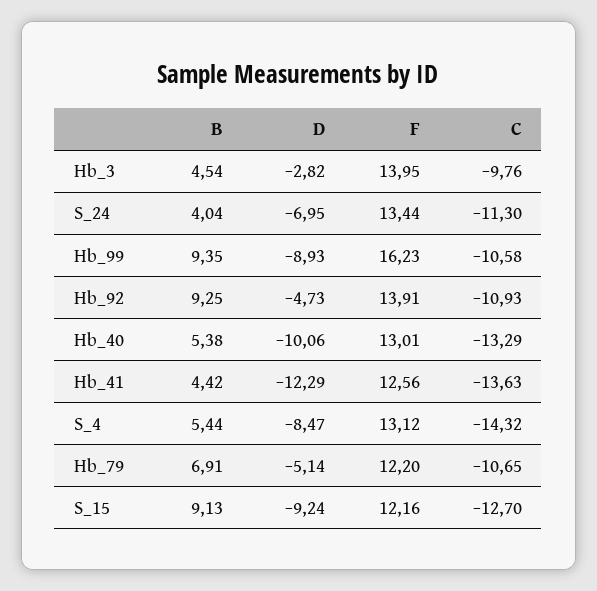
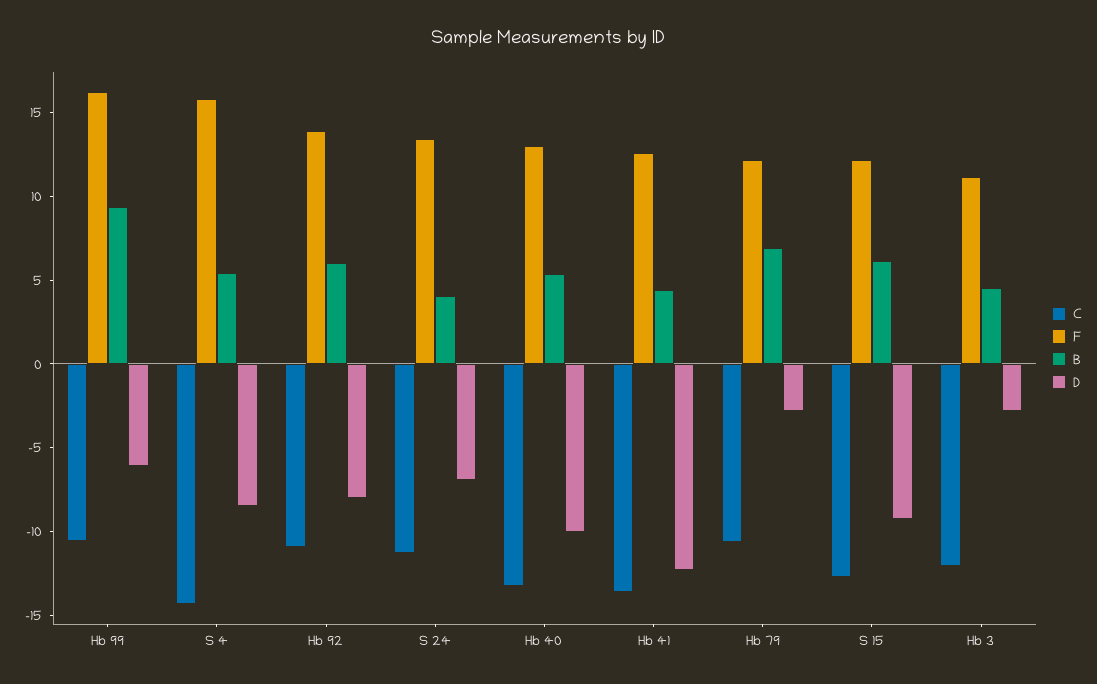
  {
    "B": {
      "Hb_3": 4.54,
      "S_24": 4.04,
      "Hb_99": 9.35,
-     "Hb_92": 9.25,
+     "Hb_92": 6,
      "Hb_40": 5.38,
      "Hb_41": 4.42,
      "S_4": 5.44,
      "Hb_79": 6.91,
-     "S_15": 9.13
+     "S_15": 6
    },
    "D": {
      "Hb_3": -2.82,
      "S_24": -6.95,
-     "Hb_99": -8.93,
+     "Hb_99": -6,
-     "Hb_92": -4.73,
+     "Hb_92": -8,
      "Hb_40": -10.06,
      "Hb_41": -12.29,
      "S_4": -8.47,
-     "Hb_79": -5.14,
+     "Hb_79": -3,
      "S_15": -9.24
    },
    "F": {
-     "Hb_3": 13.95,
+     "Hb_3": 11,
      "S_24": 13.44,
      "Hb_99": 16.23,
      "Hb_92": 13.91,
      "Hb_40": 13.01,
      "Hb_41": 12.56,
-     "S_4": 13.12,
+     "S_4": 16,
      "Hb_79": 12.2,
      "S_15": 12.16
    },
    "C": {
-     "Hb_3": -9.76,
+     "Hb_3": -12,
      "S_24": -11.3,
      "Hb_99": -10.58,
      "Hb_92": -10.93,
      "Hb_40": -13.29,
      "Hb_41": -13.63,
      "S_4": -14.32,
      "Hb_79": -10.65,
      "S_15": -12.7
    }
  }

